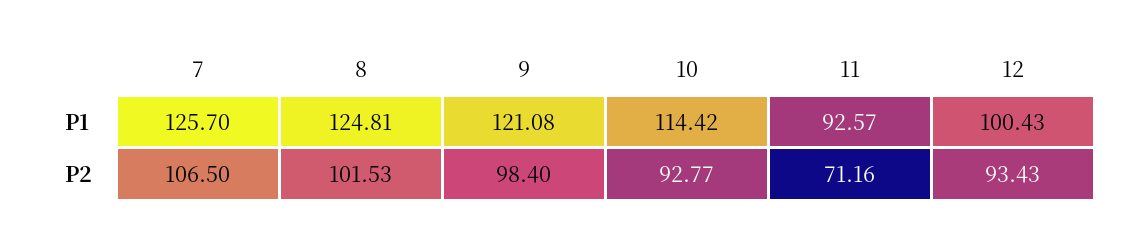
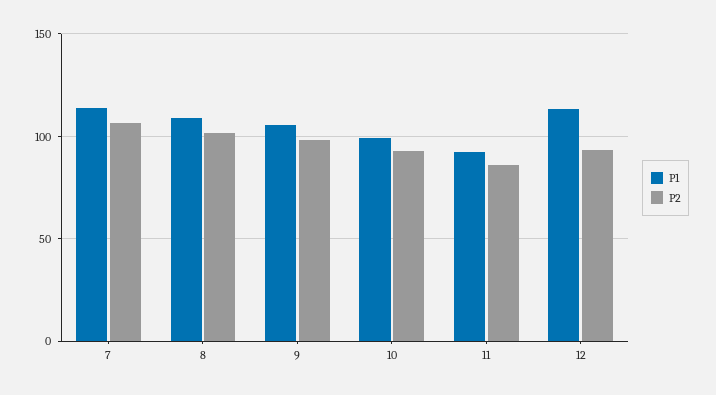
  {
    "P1": {
-     "7": 125.7,
+     "7": 115,
-     "8": 124.81,
+     "8": 110,
-     "9": 121.08,
+     "9": 105,
-     "10": 114.42,
+     "10": 100,
      "11": 92.57,
-     "12": 100.43
+     "12": 115
    },
    "P2": {
      "7": 106.5,
      "8": 101.53,
      "9": 98.4,
      "10": 92.77,
-     "11": 71.16,
+     "11": 85,
      "12": 93.43
    }
  }

